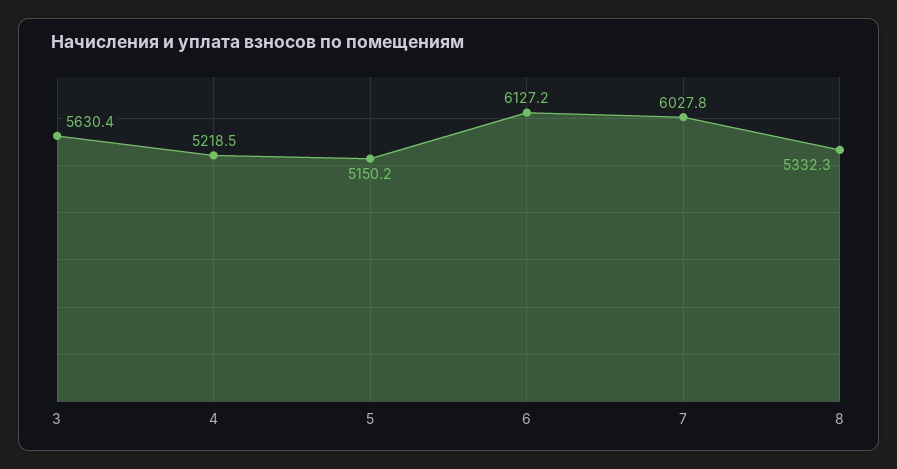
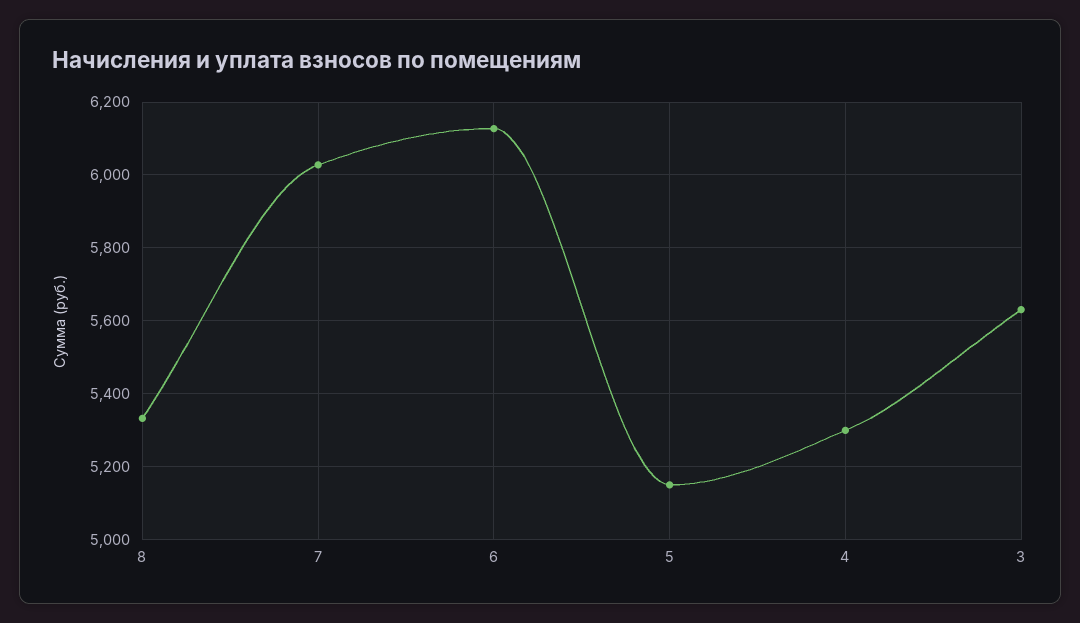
  {
    "3": 5630.4,
-   "4": 5218.5,
+   "4": 5300,
    "5": 5150.2,
    "6": 6127.2,
    "7": 6027.8,
    "8": 5332.3
  }

